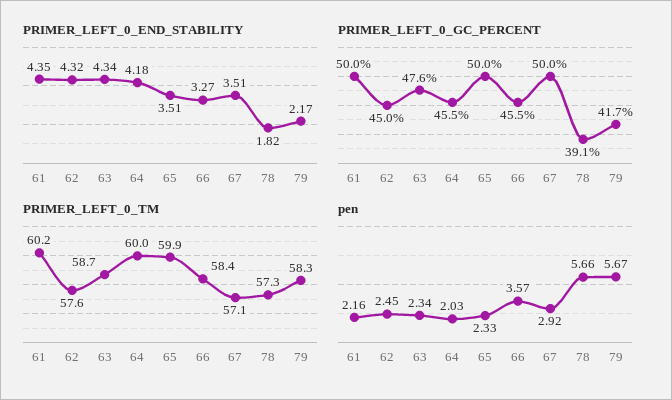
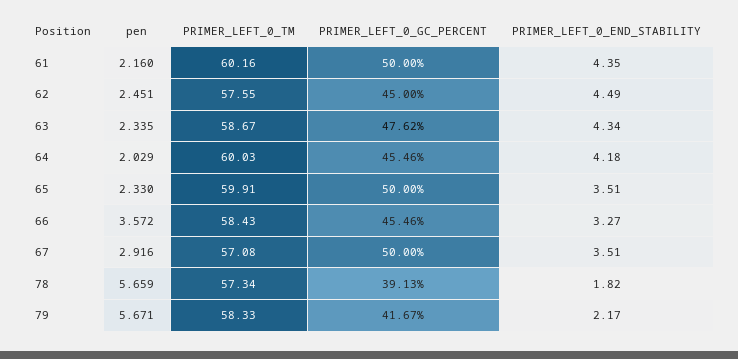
  {
    "PRIMER_LEFT_0_END_STABILITY": {
      "61": 4.35,
-     "62": 4.32,
+     "62": 4.49,
      "63": 4.34,
      "64": 4.18,
      "65": 3.51,
      "66": 3.27,
      "67": 3.51,
      "78": 1.82,
      "79": 2.17
    },
    "PRIMER_LEFT_0_GC_PERCENT": {
      "61": 50,
      "62": 45,
      "63": 47.62,
      "64": 45.46,
      "65": 50,
      "66": 45.46,
      "67": 50,
      "78": 39.13,
      "79": 41.67
    },
    "PRIMER_LEFT_0_TM": {
      "61": 60.16,
      "62": 57.55,
      "63": 58.67,
      "64": 60.03,
      "65": 59.91,
      "66": 58.43,
      "67": 57.08,
      "78": 57.34,
      "79": 58.33
    },
    "pen": {
      "61": 2.16,
      "62": 2.451,
      "63": 2.335,
      "64": 2.029,
      "65": 2.33,
      "66": 3.572,
      "67": 2.916,
      "78": 5.659,
      "79": 5.671
    }
  }

